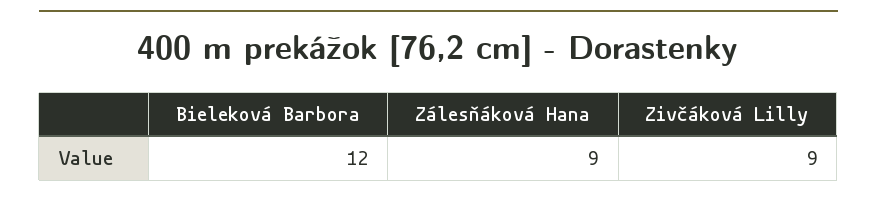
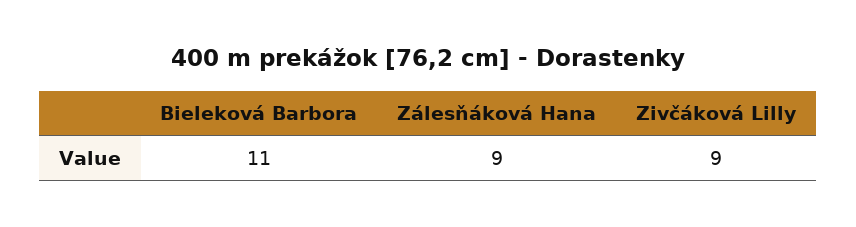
  {
-   "Bieleková Barbora": 12,
+   "Bieleková Barbora": 11,
    "Zálesňáková Hana": 9,
    "Zivčáková Lilly": 9
  }

